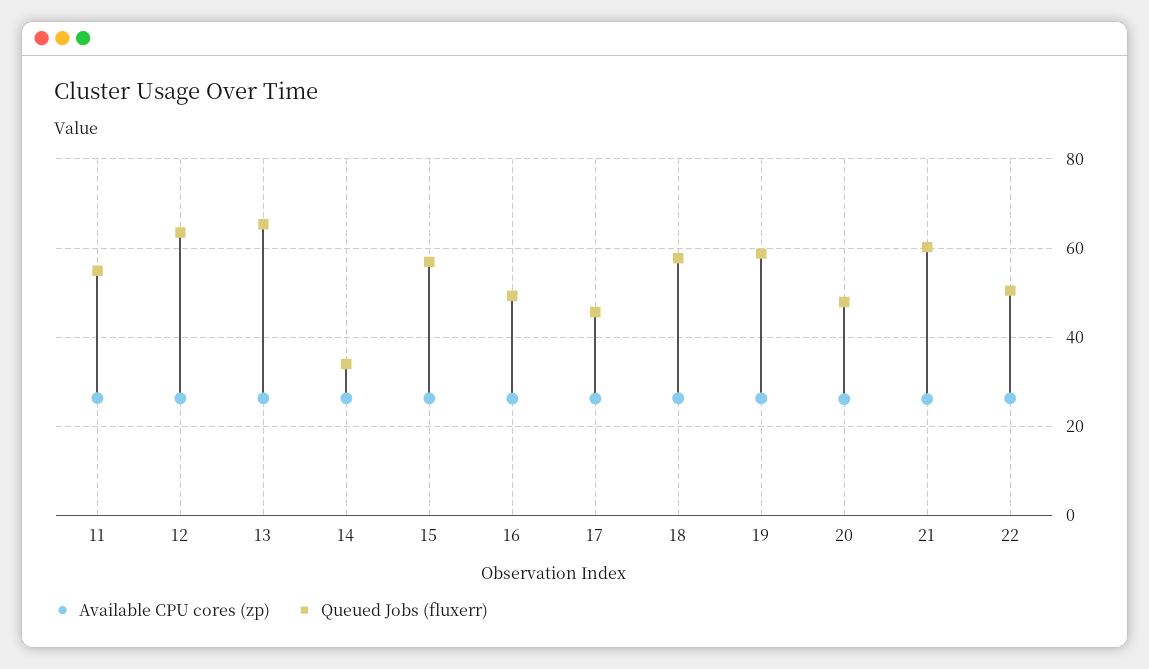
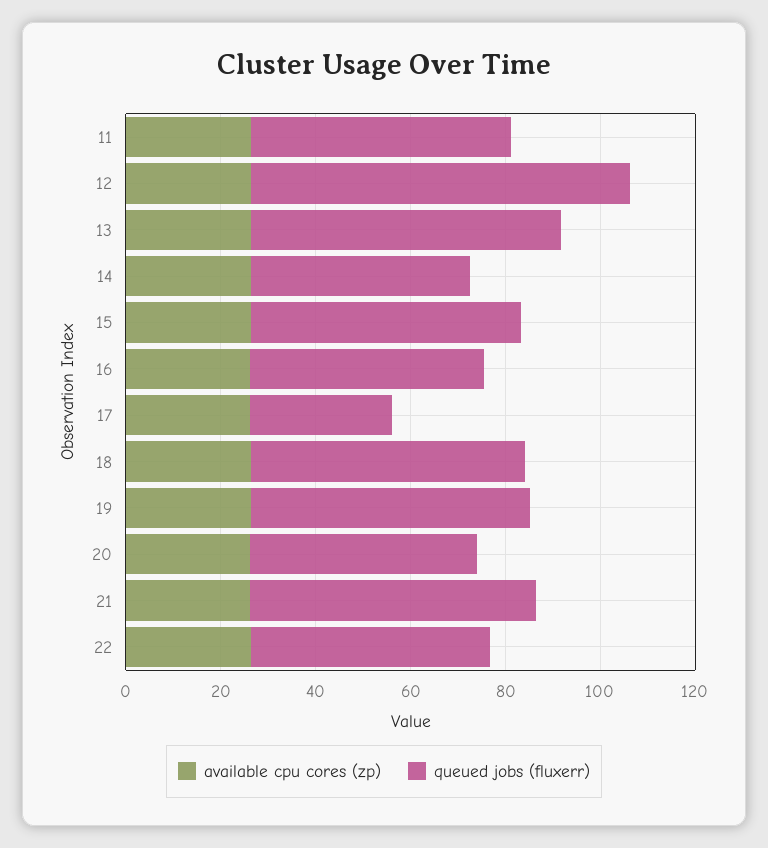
  {
    "Available CPU cores (zp)": {
      "11": 26,
      "12": 26,
      "13": 26,
      "14": 26,
      "15": 26,
      "16": 26,
      "17": 26,
      "18": 26,
      "19": 26,
      "20": 26,
      "21": 26,
      "22": 26
    },
    "Queued Jobs (fluxerr)": {
      "11": 54,
-     "12": 64,
+     "12": 80,
      "13": 66,
-     "14": 34,
+     "14": 45,
      "15": 56,
      "16": 50,
-     "17": 46,
+     "17": 30,
      "18": 58,
      "19": 58,
      "20": 48,
      "21": 60,
      "22": 50
    }
  }

